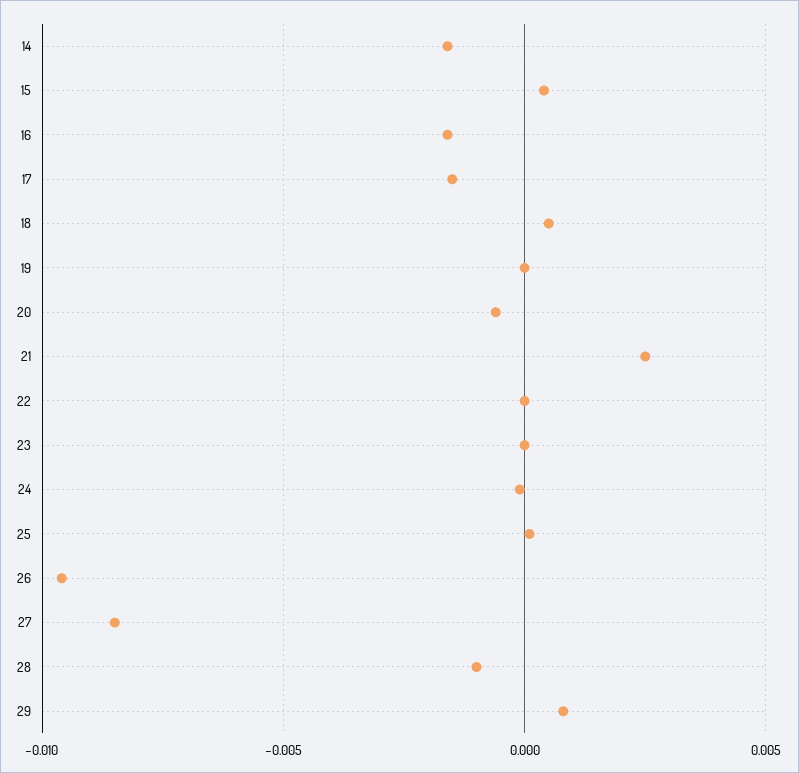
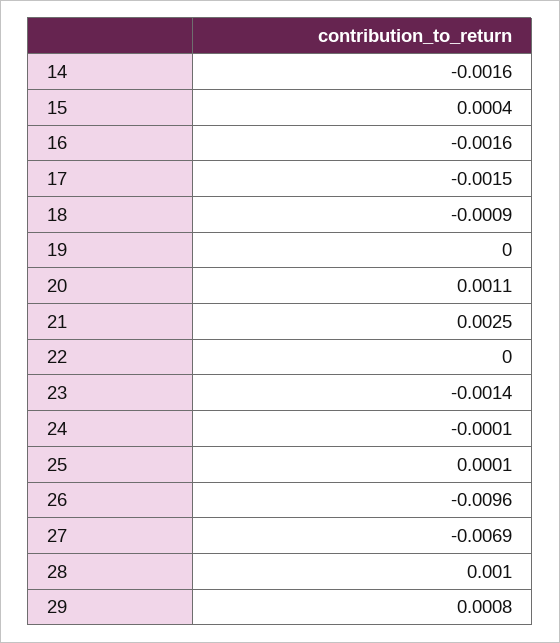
  {
    "14": -0.0016,
    "15": 0.0004,
    "16": -0.0016,
    "17": -0.0015,
-   "18": 0.0005,
+   "18": -0.0009,
    "19": 0,
-   "20": -0.0005,
+   "20": 0.0011,
    "21": 0.0025,
    "22": 0,
-   "23": 0,
+   "23": -0.0014,
    "24": -0.0001,
    "25": 0.0001,
    "26": -0.0096,
-   "27": -0.0085,
+   "27": -0.0069,
-   "28": -0.001,
+   "28": 0.001,
    "29": 0.0008
  }

